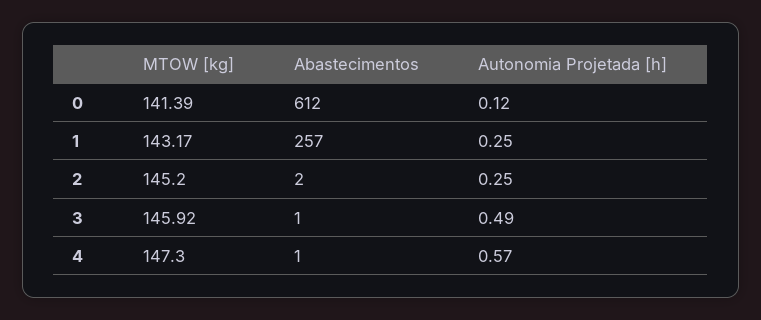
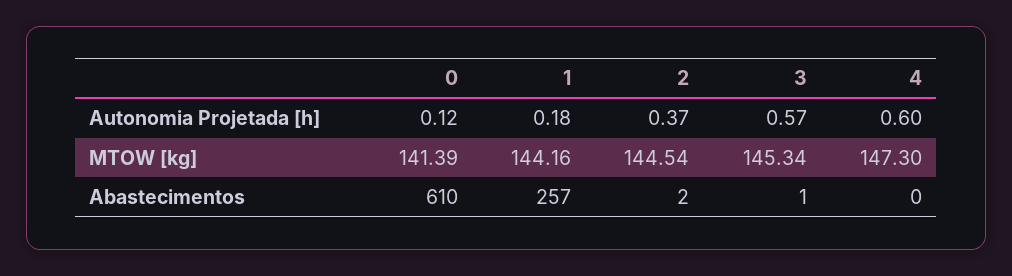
  {
    "MTOW [kg]": {
      "0": 141.39,
-     "1": 143.17,
+     "1": 144.16,
-     "2": 145.2,
+     "2": 144.54,
-     "3": 145.92,
+     "3": 145.34,
      "4": 147.3
    },
    "Abastecimentos": {
-     "0": 612,
+     "0": 610,
      "1": 257,
      "2": 2,
      "3": 1,
-     "4": 1
+     "4": 0
    },
    "Autonomia Projetada [h]": {
      "0": 0.12,
-     "1": 0.25,
+     "1": 0.18,
-     "2": 0.25,
+     "2": 0.37,
-     "3": 0.49,
+     "3": 0.57,
-     "4": 0.57
+     "4": 0.6
    }
  }

